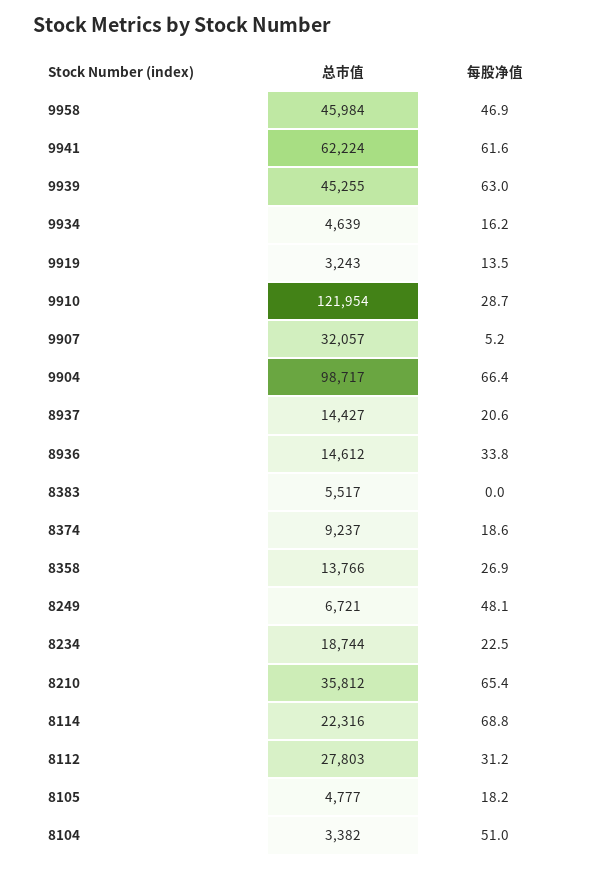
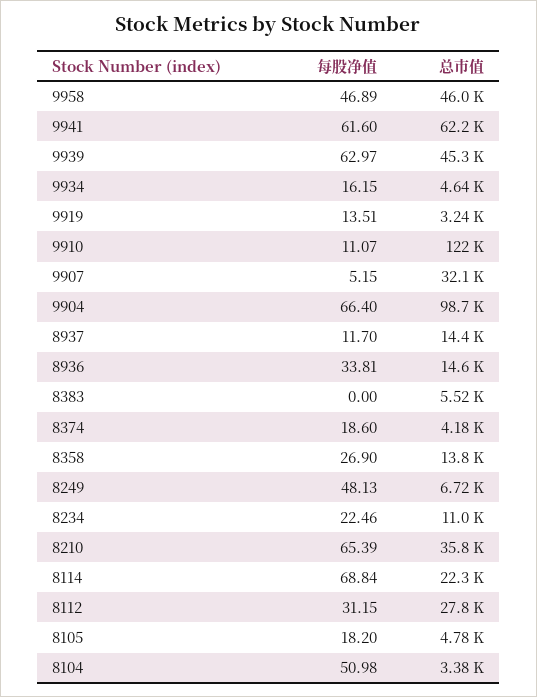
  {
    "总市值": {
      "9958": 45984,
      "9941": 62224,
      "9939": 45255,
      "9934": 4639,
      "9919": 3243,
      "9910": 121954,
      "9907": 32057,
      "9904": 98717,
      "8937": 14427,
      "8936": 14612,
      "8383": 5517,
-     "8374": 9237,
+     "8374": 4180,
      "8358": 13766,
      "8249": 6721,
-     "8234": 18744,
+     "8234": 11000,
      "8210": 35812,
      "8114": 22316,
      "8112": 27803,
      "8105": 4777,
      "8104": 3382
    },
    "每股净值": {
      "9958": 46.89,
      "9941": 61.6,
      "9939": 62.97,
      "9934": 16.15,
      "9919": 13.51,
-     "9910": 28.7,
+     "9910": 11.07,
      "9907": 5.15,
      "9904": 66.4,
-     "8937": 20.6,
+     "8937": 11.7,
      "8936": 33.81,
      "8383": 0,
      "8374": 18.6,
      "8358": 26.9,
      "8249": 48.13,
      "8234": 22.46,
      "8210": 65.39,
      "8114": 68.84,
      "8112": 31.15,
      "8105": 18.2,
      "8104": 50.98
    }
  }

